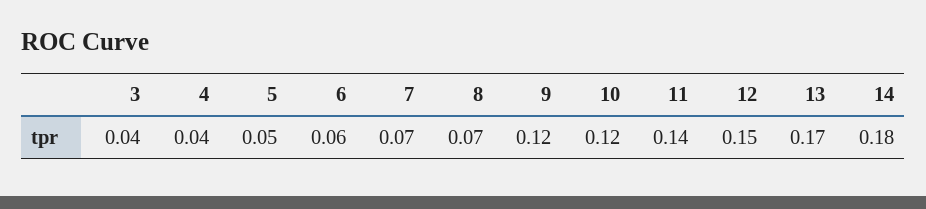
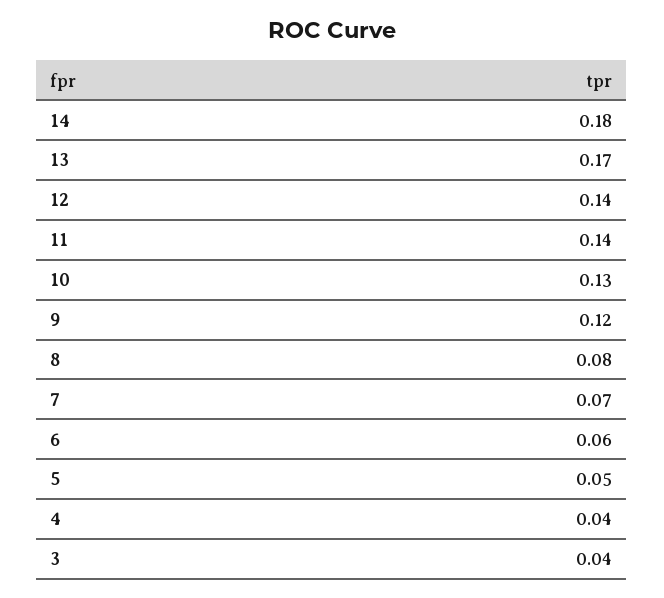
  {
    "3": 0.04,
    "4": 0.04,
    "5": 0.05,
    "6": 0.06,
    "7": 0.07,
-   "8": 0.07,
+   "8": 0.08,
    "9": 0.12,
-   "10": 0.12,
+   "10": 0.13,
    "11": 0.14,
-   "12": 0.15,
+   "12": 0.14,
    "13": 0.17,
    "14": 0.18
  }

